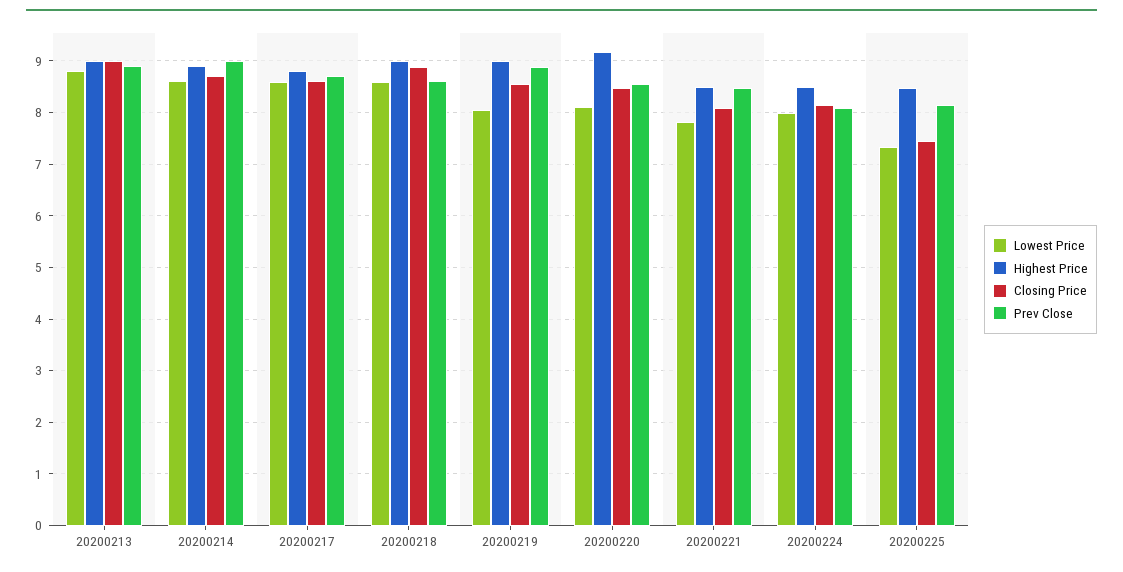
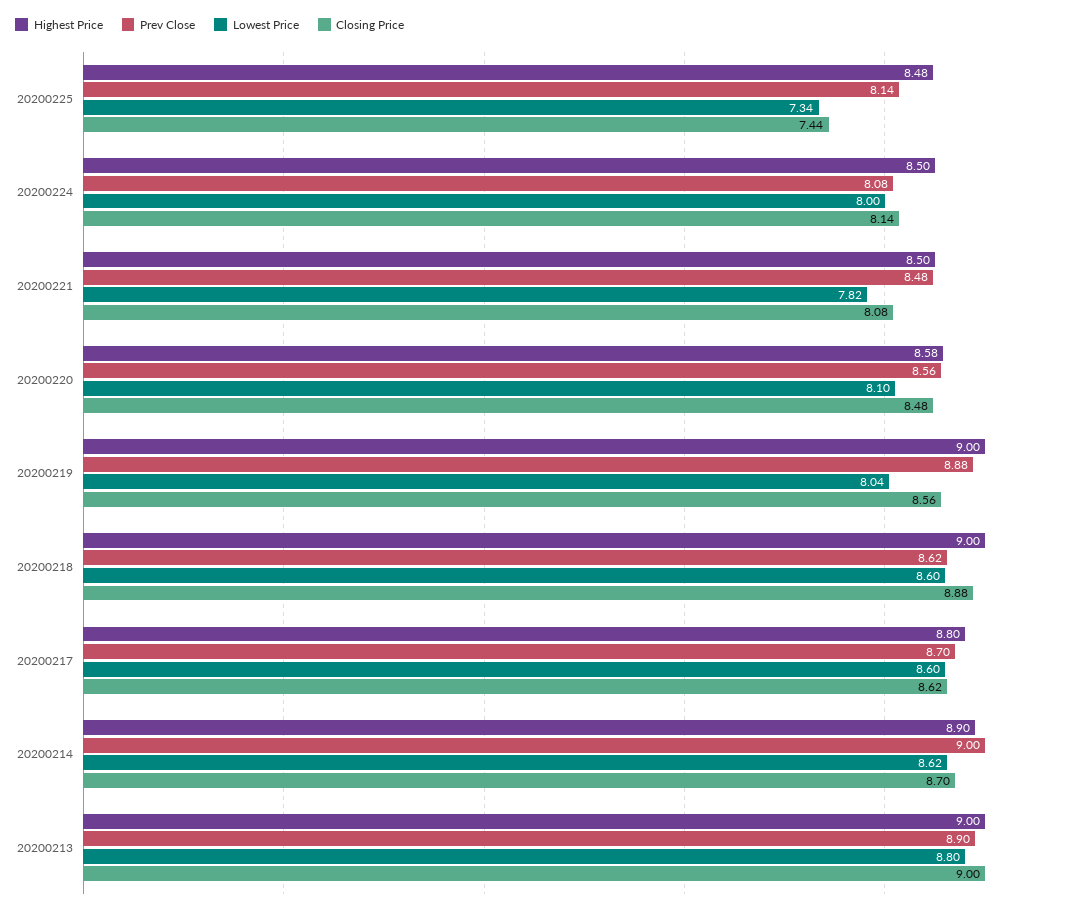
  {
    "Lowest Price": {
      "20200213": 8.8,
      "20200214": 8.62,
      "20200217": 8.6,
      "20200218": 8.6,
      "20200219": 8.04,
      "20200220": 8.1,
      "20200221": 7.82,
      "20200224": 8,
      "20200225": 7.34
    },
    "Highest Price": {
      "20200213": 9,
      "20200214": 8.9,
      "20200217": 8.8,
      "20200218": 9,
      "20200219": 9,
-     "20200220": 9.2,
+     "20200220": 8.58,
      "20200221": 8.5,
      "20200224": 8.5,
      "20200225": 8.48
    },
    "Closing Price": {
      "20200213": 9,
      "20200214": 8.7,
      "20200217": 8.62,
      "20200218": 8.88,
      "20200219": 8.56,
      "20200220": 8.48,
      "20200221": 8.08,
      "20200224": 8.14,
      "20200225": 7.44
    },
    "Prev Close": {
      "20200213": 8.9,
      "20200214": 9,
      "20200217": 8.7,
      "20200218": 8.62,
      "20200219": 8.88,
      "20200220": 8.56,
      "20200221": 8.48,
      "20200224": 8.08,
      "20200225": 8.14
    }
  }

